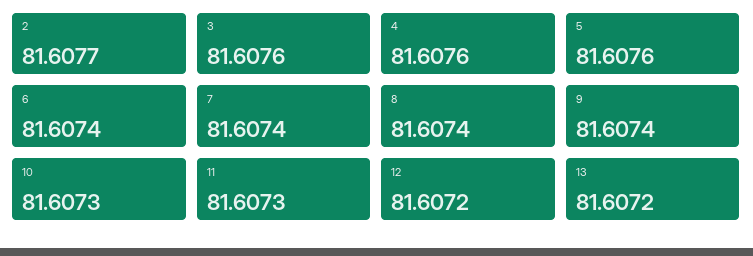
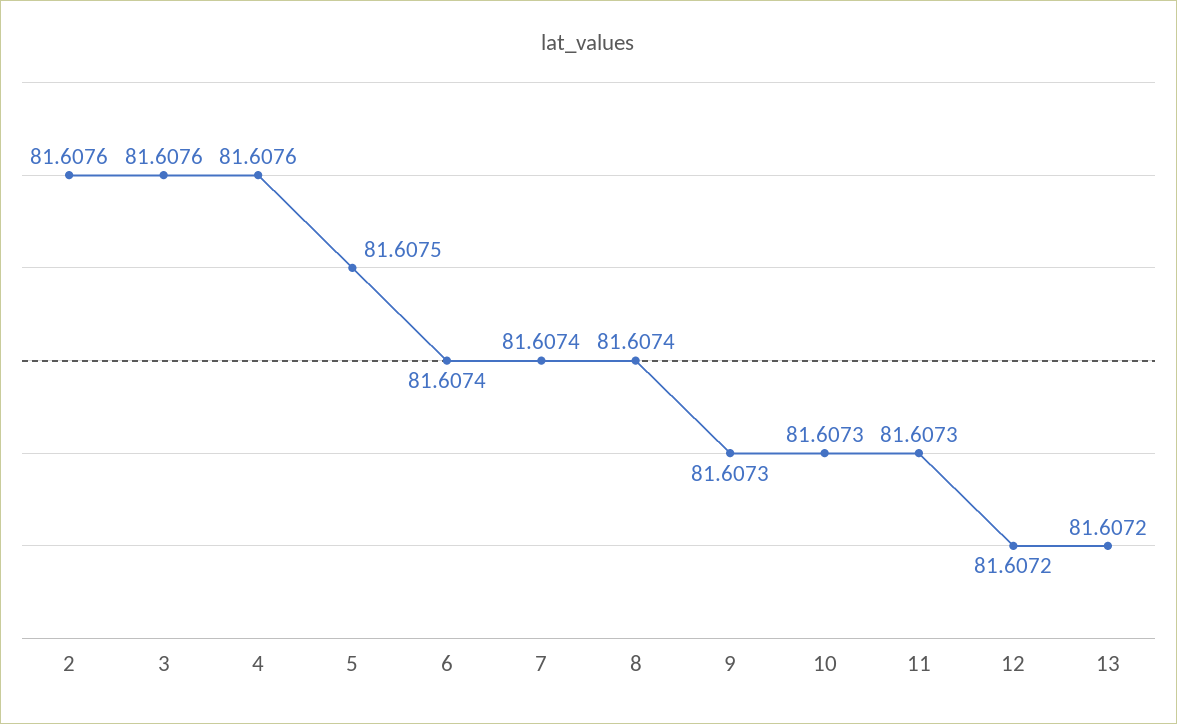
  {
-   "2": 81.6077,
+   "2": 81.6076,
    "3": 81.6076,
    "4": 81.6076,
-   "5": 81.6076,
+   "5": 81.6075,
    "6": 81.6074,
    "7": 81.6074,
    "8": 81.6074,
-   "9": 81.6074,
+   "9": 81.6073,
    "10": 81.6073,
    "11": 81.6073,
    "12": 81.6072,
    "13": 81.6072
  }

